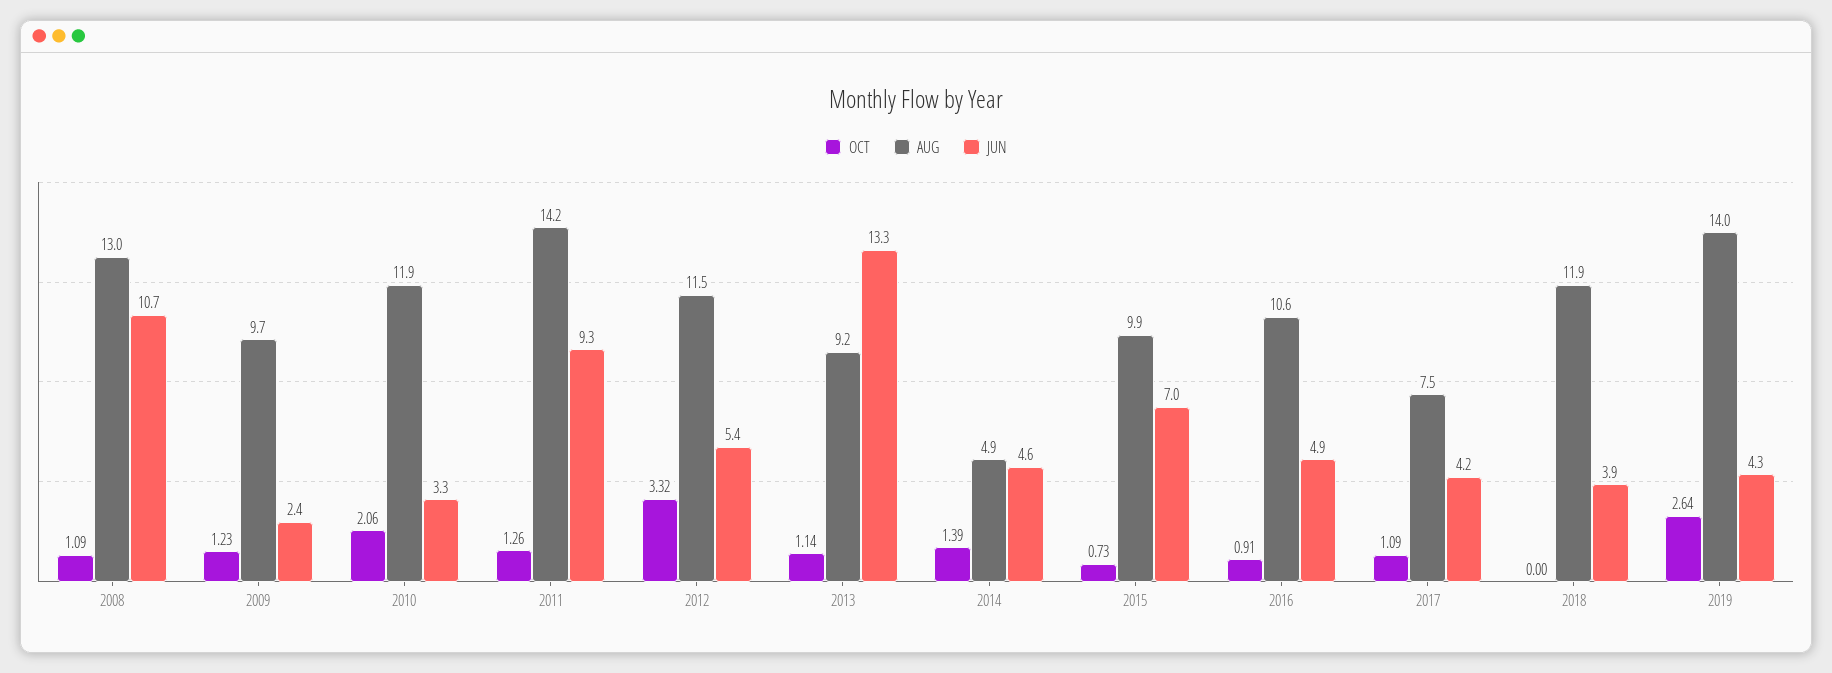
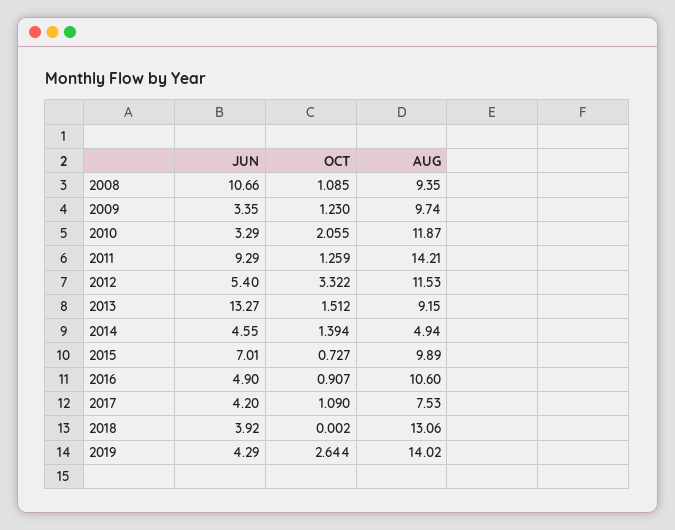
  {
    "OCT": {
      "2008": 1.085,
      "2009": 1.23,
      "2010": 2.055,
      "2011": 1.259,
      "2012": 3.322,
-     "2013": 1.14,
+     "2013": 1.512,
      "2014": 1.394,
      "2015": 0.727,
      "2016": 0.907,
      "2017": 1.09,
      "2018": 0.002,
      "2019": 2.644
    },
    "AUG": {
-     "2008": 13,
+     "2008": 9.35,
      "2009": 9.74,
      "2010": 11.87,
      "2011": 14.21,
      "2012": 11.53,
      "2013": 9.15,
      "2014": 4.94,
      "2015": 9.89,
      "2016": 10.6,
      "2017": 7.53,
-     "2018": 11.9,
+     "2018": 13.06,
      "2019": 14.02
    },
    "JUN": {
      "2008": 10.66,
-     "2009": 2.4,
+     "2009": 3.35,
      "2010": 3.29,
      "2011": 9.29,
      "2012": 5.4,
      "2013": 13.27,
      "2014": 4.55,
      "2015": 7.01,
      "2016": 4.9,
      "2017": 4.2,
      "2018": 3.92,
      "2019": 4.29
    }
  }

